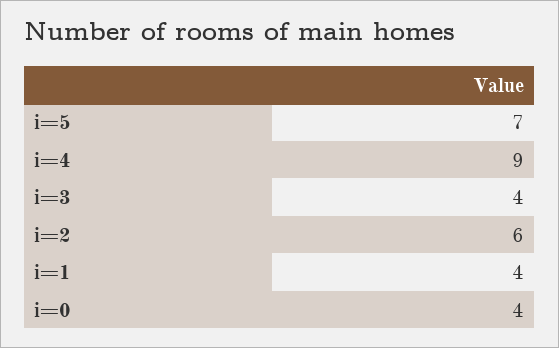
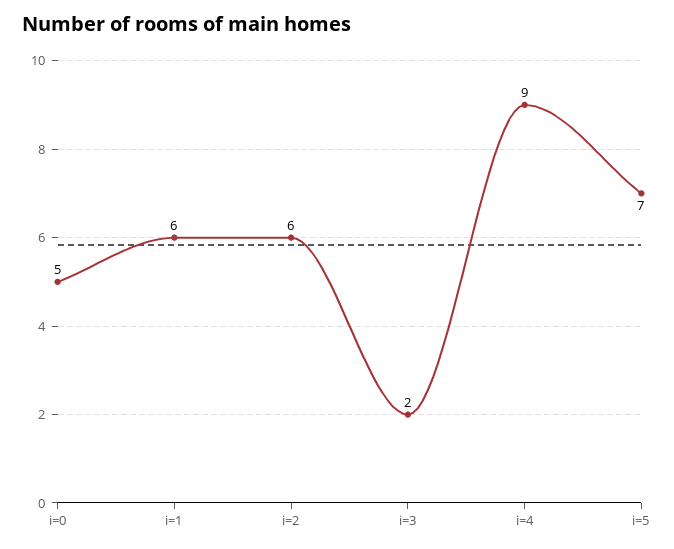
  {
    "i=5": 7,
    "i=4": 9,
-   "i=3": 4,
+   "i=3": 2,
    "i=2": 6,
-   "i=1": 4,
+   "i=1": 6,
-   "i=0": 4
+   "i=0": 5
  }

